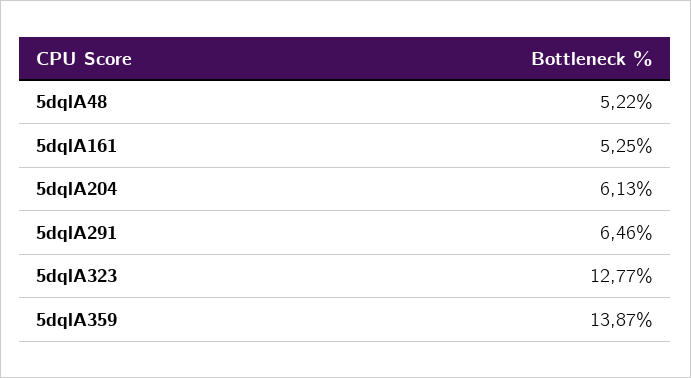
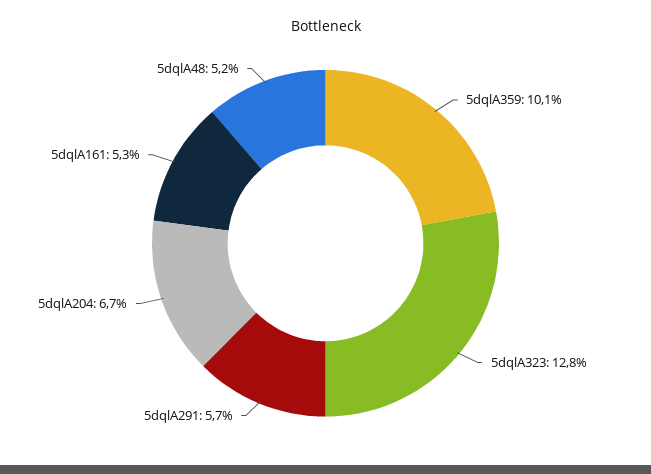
  {
    "5dqlA48": 5.22,
    "5dqlA161": 5.25,
-   "5dqlA204": 6.13,
+   "5dqlA204": 6.7,
-   "5dqlA291": 6.46,
+   "5dqlA291": 5.7,
    "5dqlA323": 12.77,
-   "5dqlA359": 13.87
+   "5dqlA359": 10.1
  }

